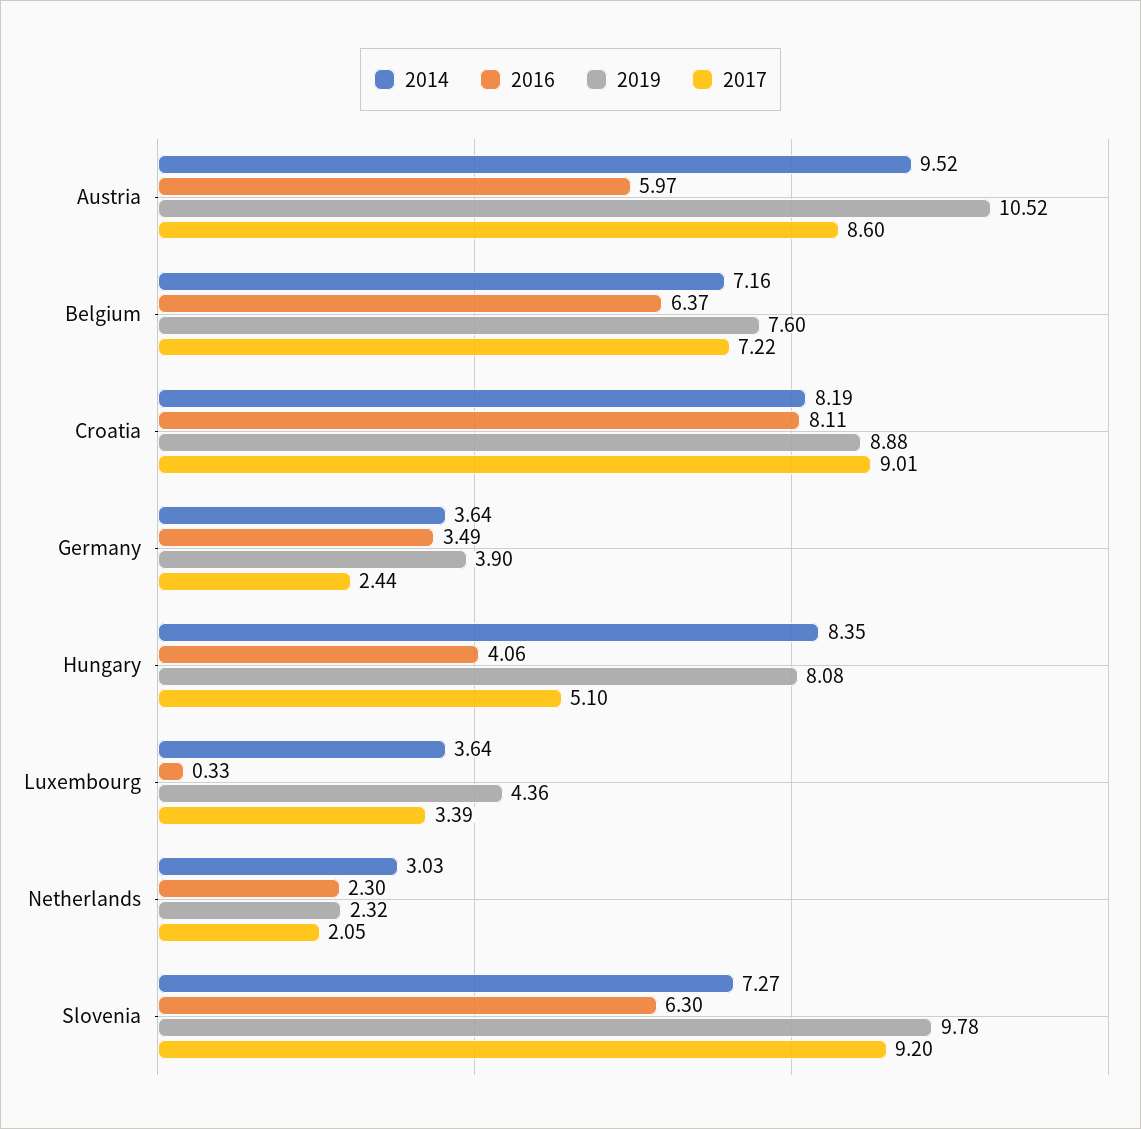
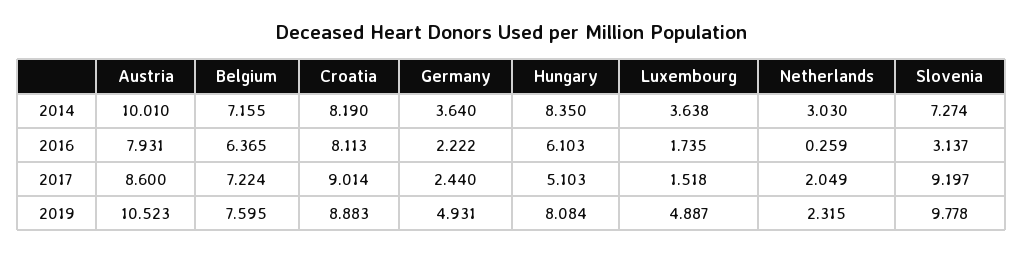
  {
    "2014": {
-     "Austria": 9.52,
+     "Austria": 10.01,
      "Belgium": 7.155,
      "Croatia": 8.19,
      "Germany": 3.64,
      "Hungary": 8.35,
      "Luxembourg": 3.638,
      "Netherlands": 3.03,
      "Slovenia": 7.274
    },
    "2016": {
-     "Austria": 5.97,
+     "Austria": 7.931,
      "Belgium": 6.365,
      "Croatia": 8.113,
-     "Germany": 3.49,
+     "Germany": 2.222,
-     "Hungary": 4.06,
+     "Hungary": 6.103,
-     "Luxembourg": 0.33,
+     "Luxembourg": 1.735,
-     "Netherlands": 2.3,
+     "Netherlands": 0.259,
-     "Slovenia": 6.3
+     "Slovenia": 3.137
    },
    "2019": {
      "Austria": 10.523,
      "Belgium": 7.595,
      "Croatia": 8.883,
-     "Germany": 3.9,
+     "Germany": 4.931,
      "Hungary": 8.084,
-     "Luxembourg": 4.36,
+     "Luxembourg": 4.887,
      "Netherlands": 2.315,
      "Slovenia": 9.778
    },
    "2017": {
      "Austria": 8.6,
      "Belgium": 7.224,
      "Croatia": 9.014,
      "Germany": 2.44,
      "Hungary": 5.103,
-     "Luxembourg": 3.39,
+     "Luxembourg": 1.518,
      "Netherlands": 2.049,
      "Slovenia": 9.197
    }
  }

